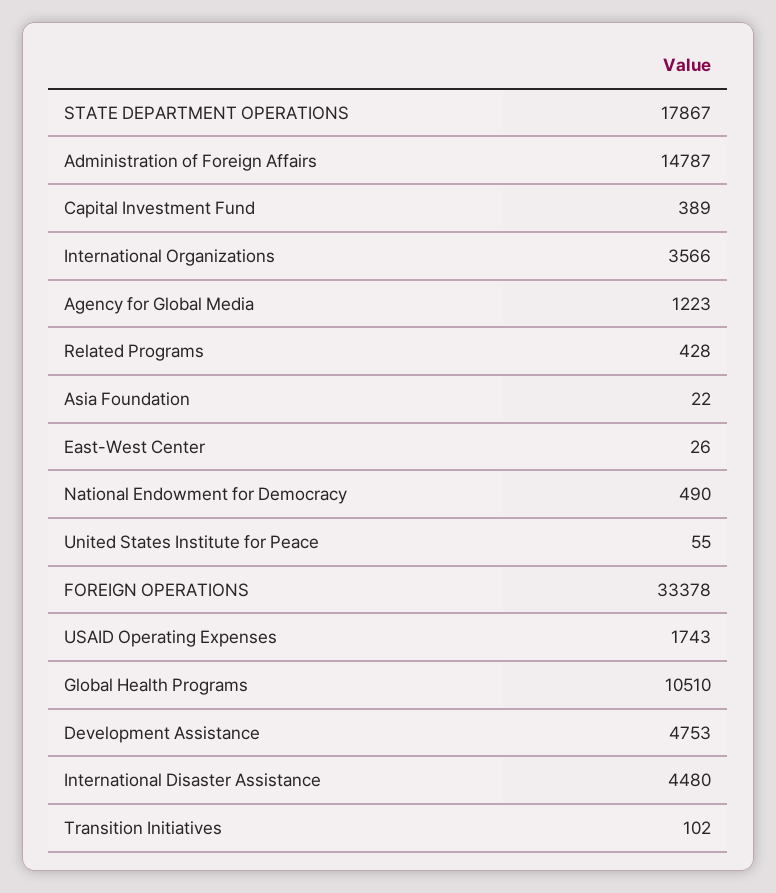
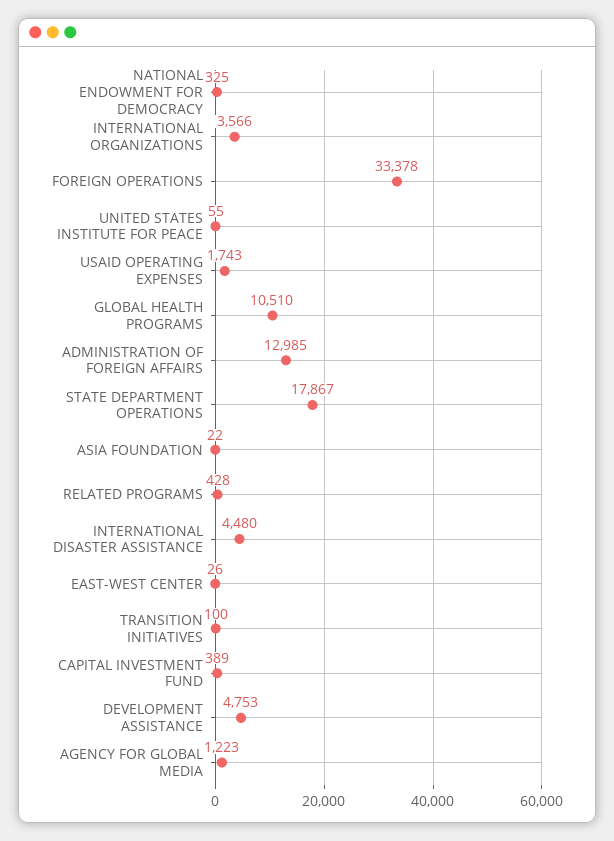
  {
    "STATE DEPARTMENT OPERATIONS": 17867,
-   "Administration of Foreign Affairs": 14787,
+   "Administration of Foreign Affairs": 12985,
    "Capital Investment Fund": 389,
    "International Organizations": 3566,
    "Agency for Global Media": 1223,
    "Related Programs": 428,
    "Asia Foundation": 22,
    "East-West Center": 26,
-   "National Endowment for Democracy": 490,
+   "National Endowment for Democracy": 325,
    "United States Institute for Peace": 55,
    "FOREIGN OPERATIONS": 33378,
    "USAID Operating Expenses": 1743,
    "Global Health Programs": 10510,
    "Development Assistance": 4753,
    "International Disaster Assistance": 4480,
-   "Transition Initiatives": 102
+   "Transition Initiatives": 100
  }

